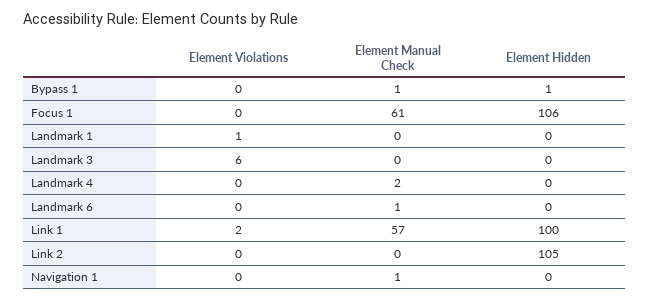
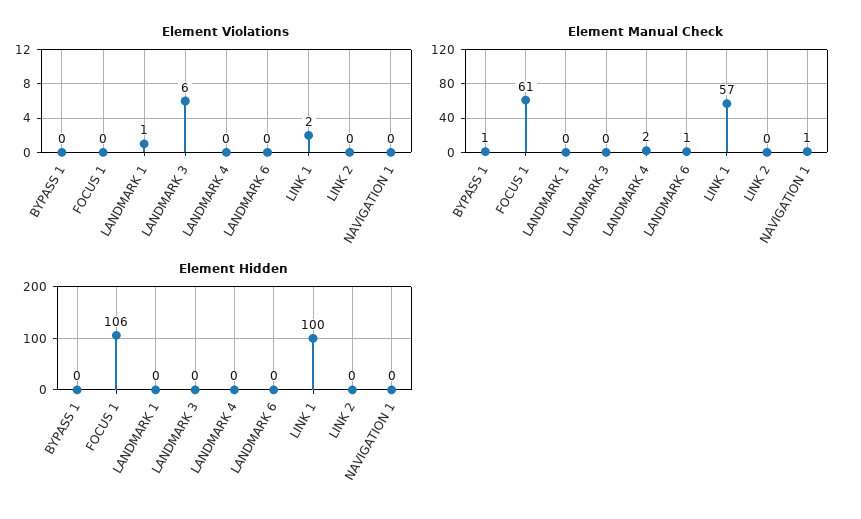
  {
    "Element Violations": {
      "Bypass 1": 0,
      "Focus 1": 0,
      "Landmark 1": 1,
      "Landmark 3": 6,
      "Landmark 4": 0,
      "Landmark 6": 0,
      "Link 1": 2,
      "Link 2": 0,
      "Navigation 1": 0
    },
    "Element Manual Check": {
      "Bypass 1": 1,
      "Focus 1": 61,
      "Landmark 1": 0,
      "Landmark 3": 0,
      "Landmark 4": 2,
      "Landmark 6": 1,
      "Link 1": 57,
      "Link 2": 0,
      "Navigation 1": 1
    },
    "Element Hidden": {
-     "Bypass 1": 1,
+     "Bypass 1": 0,
      "Focus 1": 106,
      "Landmark 1": 0,
      "Landmark 3": 0,
      "Landmark 4": 0,
      "Landmark 6": 0,
      "Link 1": 100,
-     "Link 2": 105,
+     "Link 2": 0,
      "Navigation 1": 0
    }
  }

